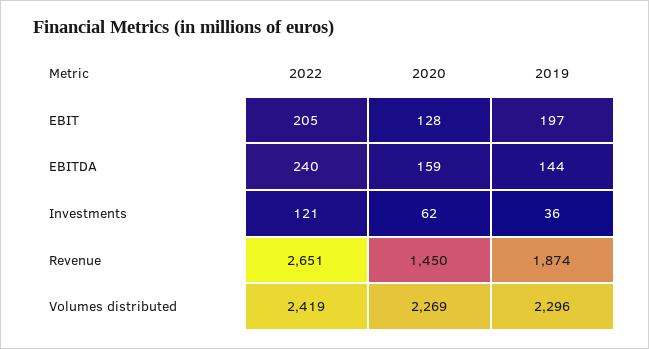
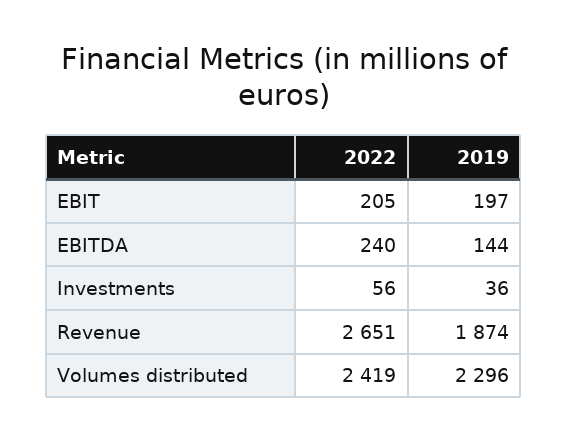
  {
    "2022": {
      "EBIT": 205,
      "EBITDA": 240,
-     "Investments": 121,
+     "Investments": 56,
      "Revenue": 2651,
      "Volumes distributed": 2419
    },
-   "2020": {
-     "EBIT": 128,
-     "EBITDA": 159,
-     "Investments": 62,
-     "Revenue": 1450,
-     "Volumes distributed": 2269
-   },
    "2019": {
      "EBIT": 197,
      "EBITDA": 144,
      "Investments": 36,
      "Revenue": 1874,
      "Volumes distributed": 2296
    }
  }

